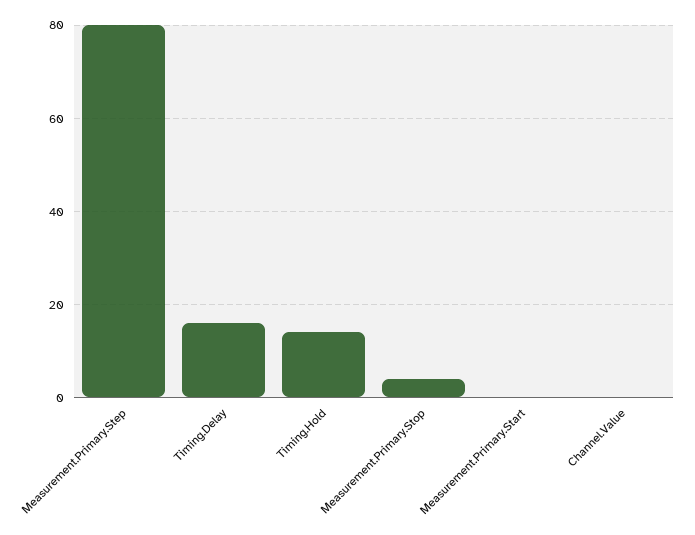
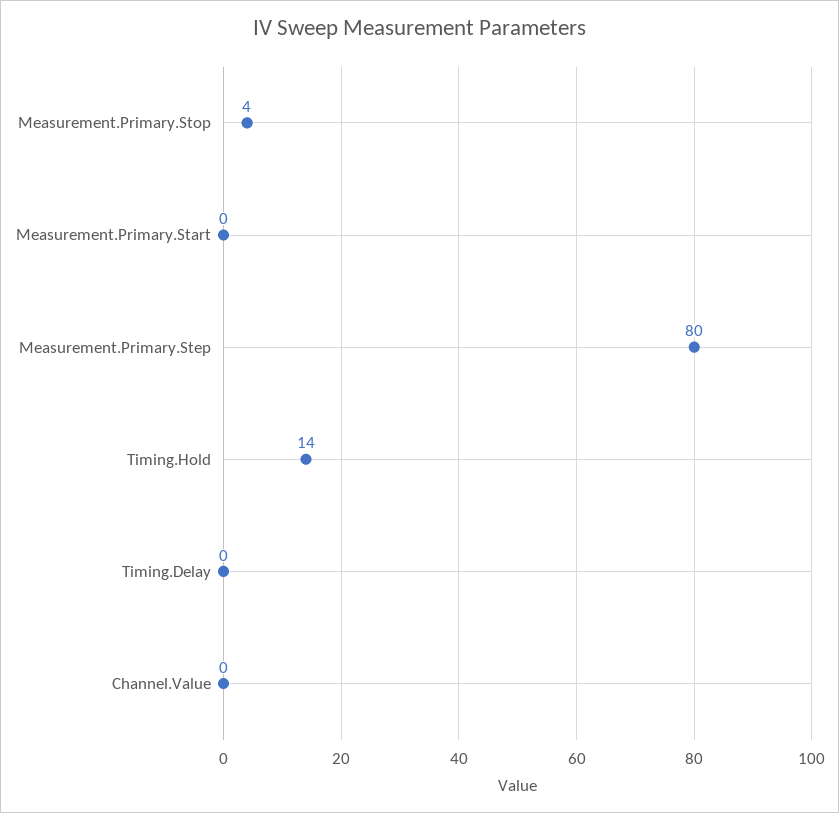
  {
    "Measurement.Primary.Step": 80,
-   "Timing.Delay": 15,
+   "Timing.Delay": 0,
    "Timing.Hold": 14,
    "Measurement.Primary.Stop": 4,
    "Measurement.Primary.Start": 0,
    "Channel.Value": 0
  }

